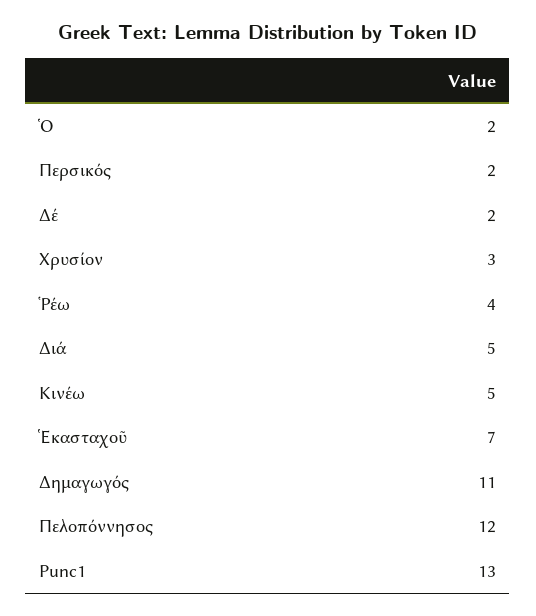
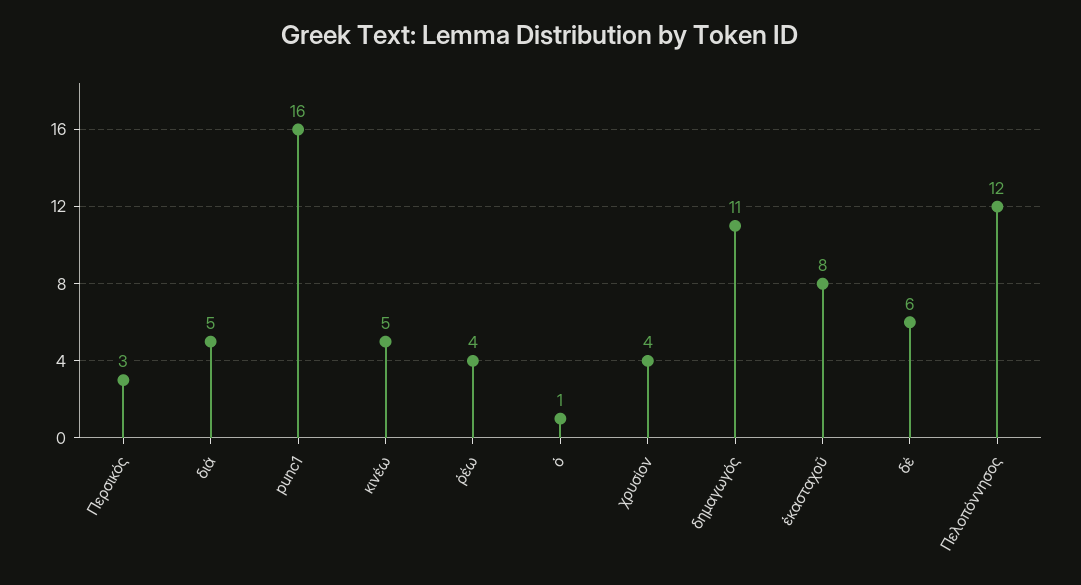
  {
-   "Ὁ": 2,
+   "Ὁ": 1,
-   "Περσικός": 2,
+   "Περσικός": 3,
-   "Δέ": 2,
+   "Δέ": 6,
-   "Χρυσίον": 3,
+   "Χρυσίον": 4,
    "Ῥέω": 4,
    "Διά": 5,
    "Κινέω": 5,
-   "Ἑκασταχοῦ": 7,
+   "Ἑκασταχοῦ": 8,
    "Δημαγωγός": 11,
    "Πελοπόννησος": 12,
-   "Punc1": 13
+   "Punc1": 16
  }

